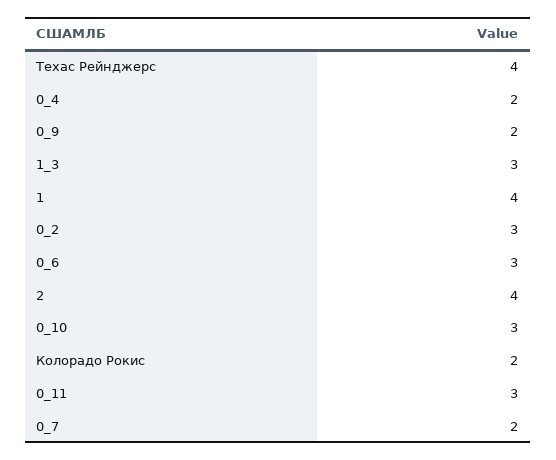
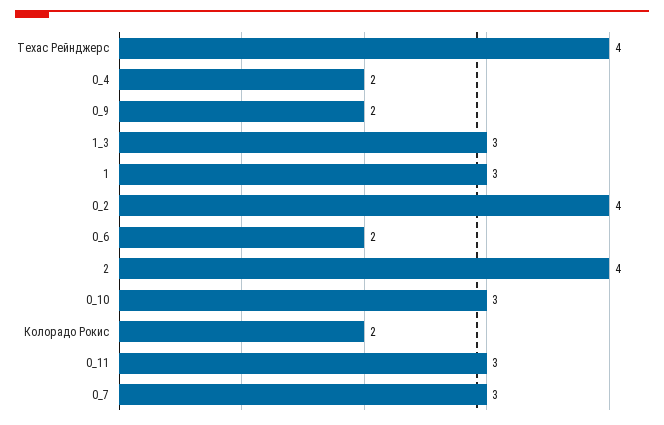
  {
    "Техас Рейнджерс": 4,
    "0_4": 2,
    "0_9": 2,
    "1_3": 3,
-   "1": 4,
+   "1": 3,
-   "0_2": 3,
+   "0_2": 4,
-   "0_6": 3,
+   "0_6": 2,
    "2": 4,
    "0_10": 3,
    "Колорадо Рокис": 2,
    "0_11": 3,
-   "0_7": 2
+   "0_7": 3
  }

